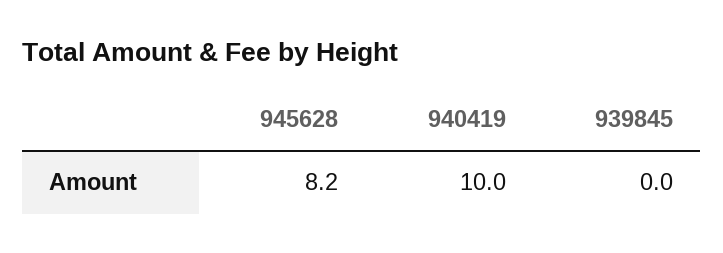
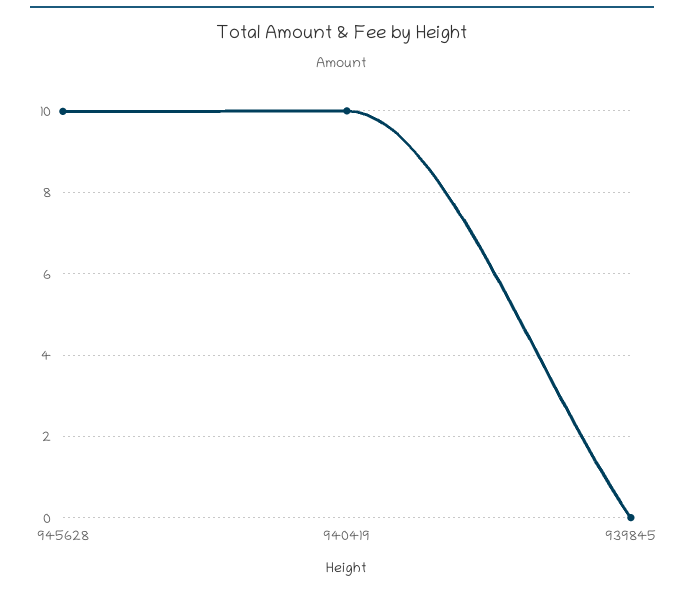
  {
-   "945628": 8.2,
+   "945628": 10,
    "940419": 10,
    "939845": 0
  }

